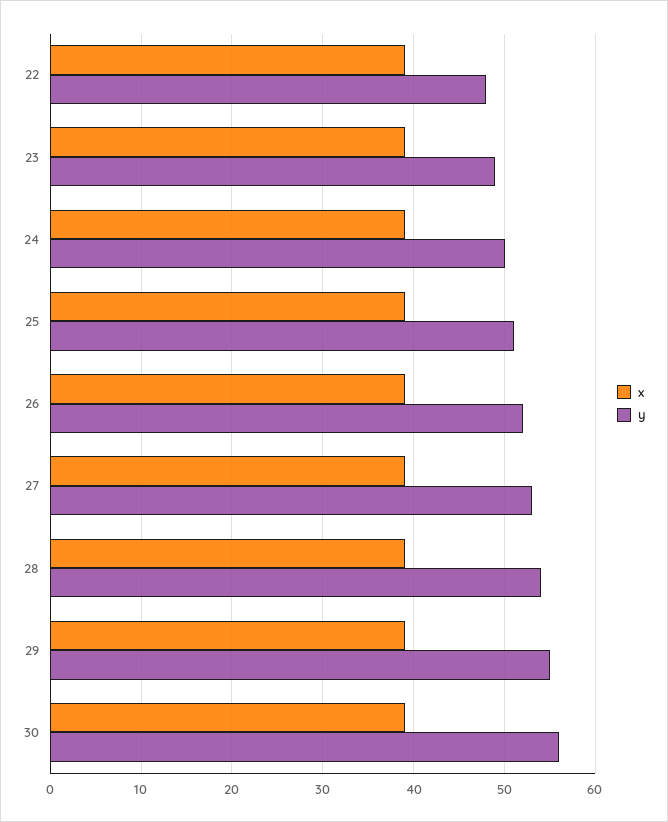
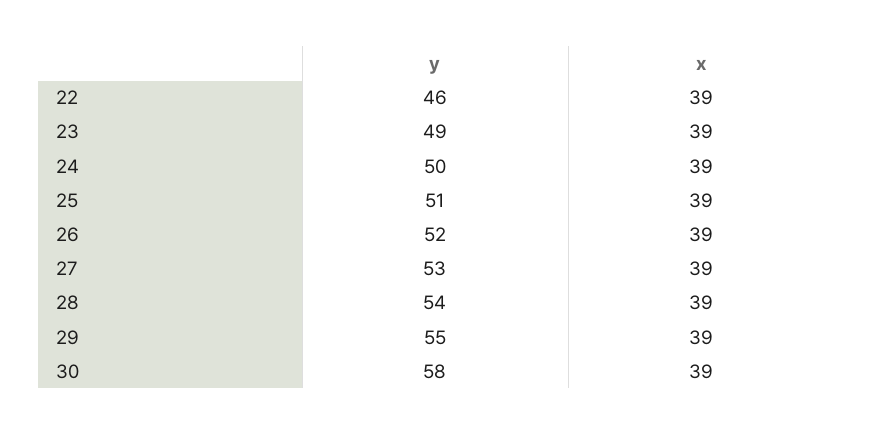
  {
    "x": {
      "22": 39,
      "23": 39,
      "24": 39,
      "25": 39,
      "26": 39,
      "27": 39,
      "28": 39,
      "29": 39,
      "30": 39
    },
    "y": {
-     "22": 48,
+     "22": 46,
      "23": 49,
      "24": 50,
      "25": 51,
      "26": 52,
      "27": 53,
      "28": 54,
      "29": 55,
-     "30": 56
+     "30": 58
    }
  }

